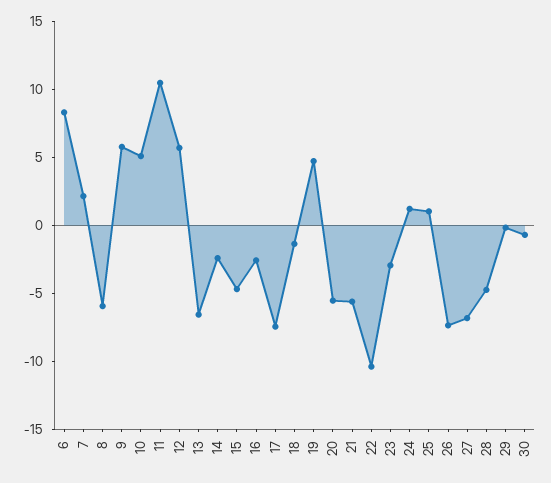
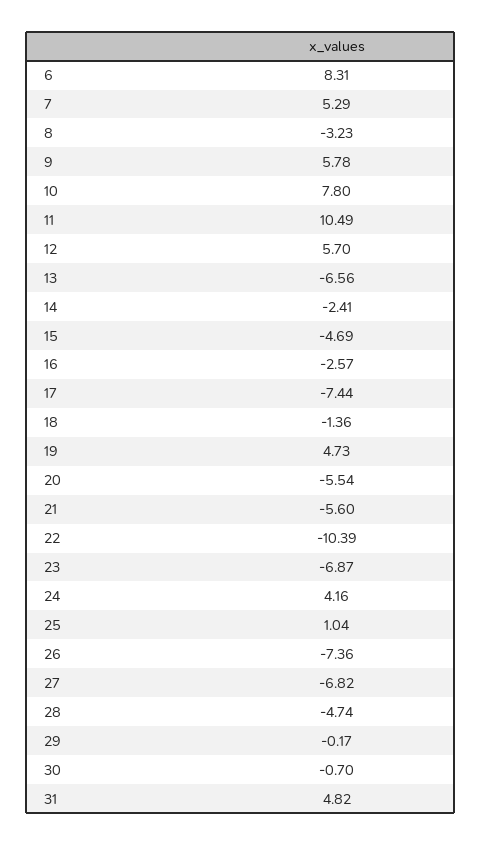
  {
    "6": 8.31,
-   "7": 2,
+   "7": 5.29,
-   "8": -6,
+   "8": -3.23,
    "9": 5.78,
-   "10": 5,
+   "10": 7.8,
    "11": 10.49,
    "12": 5.7,
    "13": -6.56,
    "14": -2.41,
    "15": -4.69,
    "16": -2.57,
    "17": -7.44,
    "18": -1.36,
    "19": 4.73,
    "20": -5.54,
    "21": -5.6,
    "22": -10.39,
-   "23": -3,
+   "23": -6.87,
-   "24": 1,
+   "24": 4.16,
    "25": 1.04,
    "26": -7.36,
    "27": -6.82,
    "28": -4.74,
    "29": -0.17,
-   "30": -0.7
+   "30": -0.7,
+   "31": 4.82
  }

